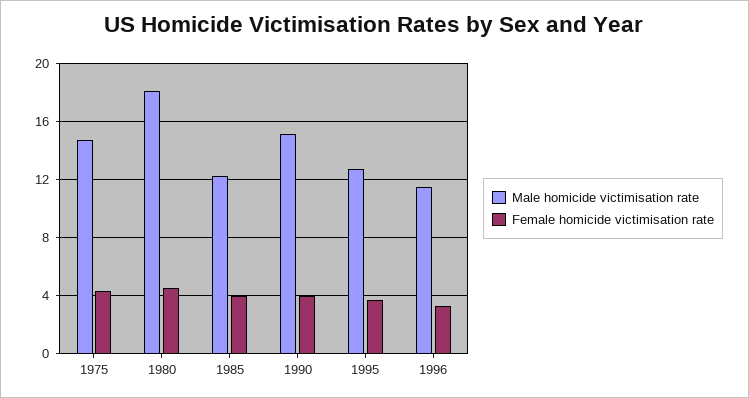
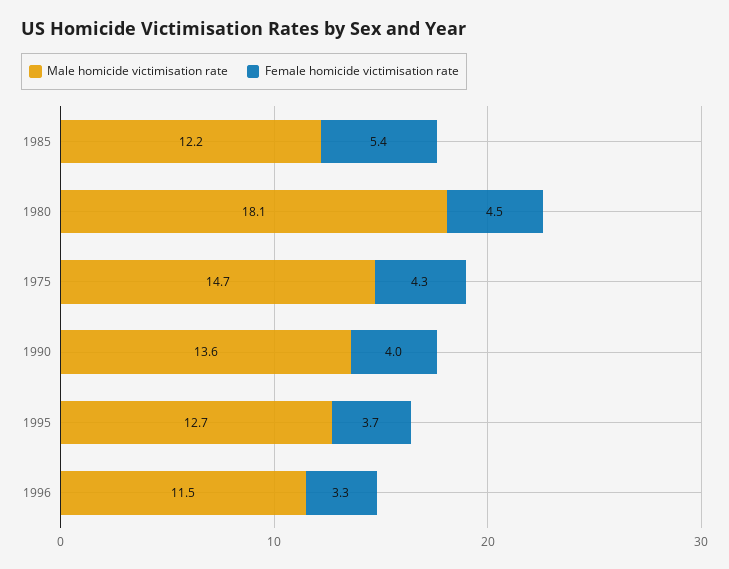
  {
    "Male homicide victimisation rate": {
      "1975": 14.7,
      "1980": 18.1,
      "1985": 12.2,
-     "1990": 15,
+     "1990": 13.6,
      "1995": 12.7,
      "1996": 11.5
    },
    "Female homicide victimisation rate": {
      "1975": 4.3,
      "1980": 4.5,
-     "1985": 4,
+     "1985": 5.4,
      "1990": 4,
      "1995": 3.7,
      "1996": 3.3
    }
  }

